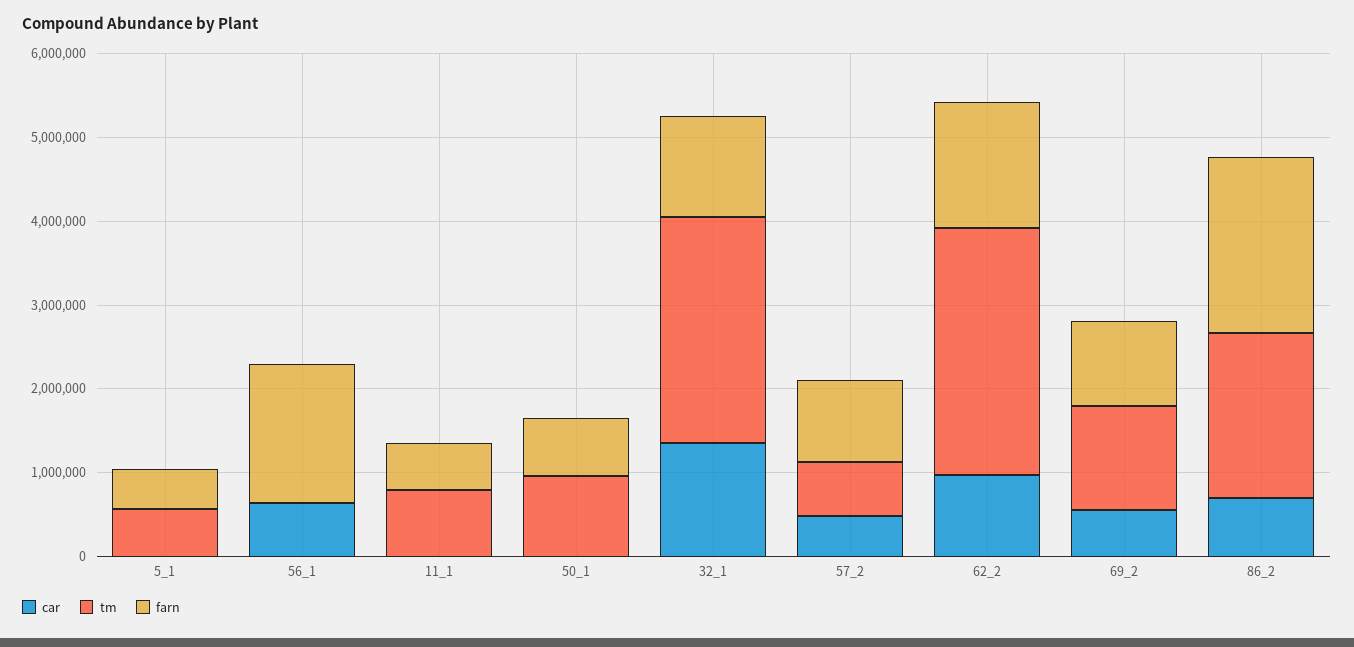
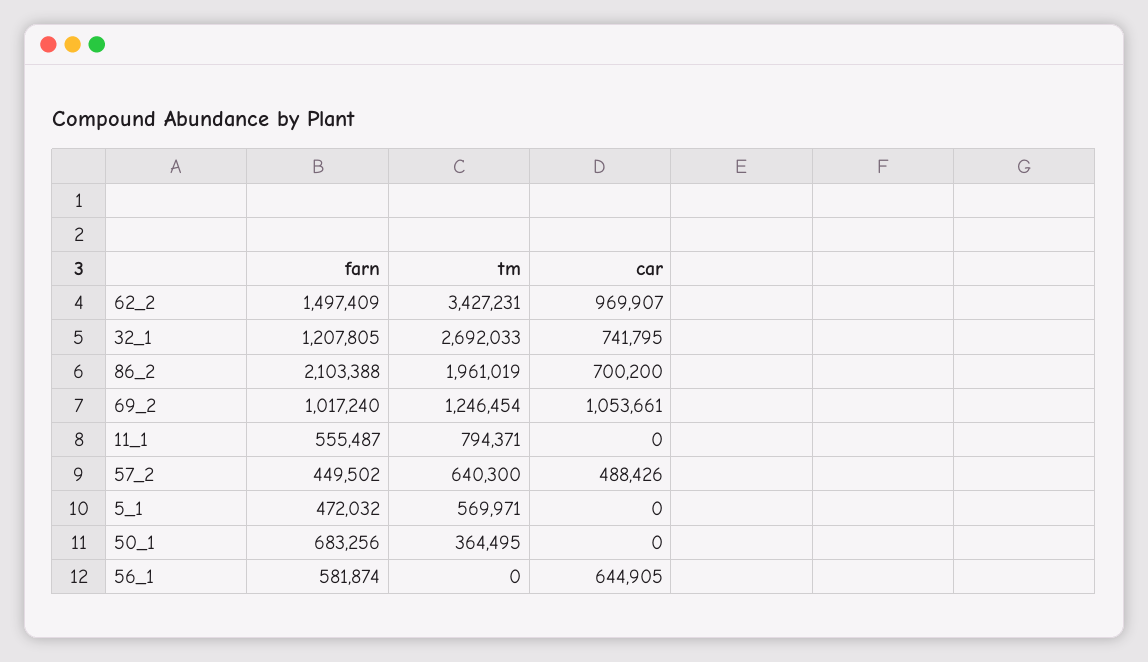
  {
    "car": {
      "5_1": 0,
      "56_1": 644905,
      "11_1": 0,
      "50_1": 0,
-     "32_1": 1400000,
+     "32_1": 741795,
      "57_2": 488426,
      "62_2": 969907,
-     "69_2": 600000,
+     "69_2": 1053661,
      "86_2": 700200
    },
    "tm": {
      "5_1": 569971,
      "56_1": 0,
      "11_1": 794371,
-     "50_1": 1000000,
+     "50_1": 364495,
      "32_1": 2692033,
      "57_2": 640300,
-     "62_2": 3000000,
+     "62_2": 3427231,
      "69_2": 1246454,
      "86_2": 1961019
    },
    "farn": {
      "5_1": 472032,
-     "56_1": 1600000,
+     "56_1": 581874,
      "11_1": 555487,
      "50_1": 683256,
      "32_1": 1207805,
-     "57_2": 1000000,
+     "57_2": 449502,
      "62_2": 1497409,
      "69_2": 1017240,
      "86_2": 2103388
    }
  }

